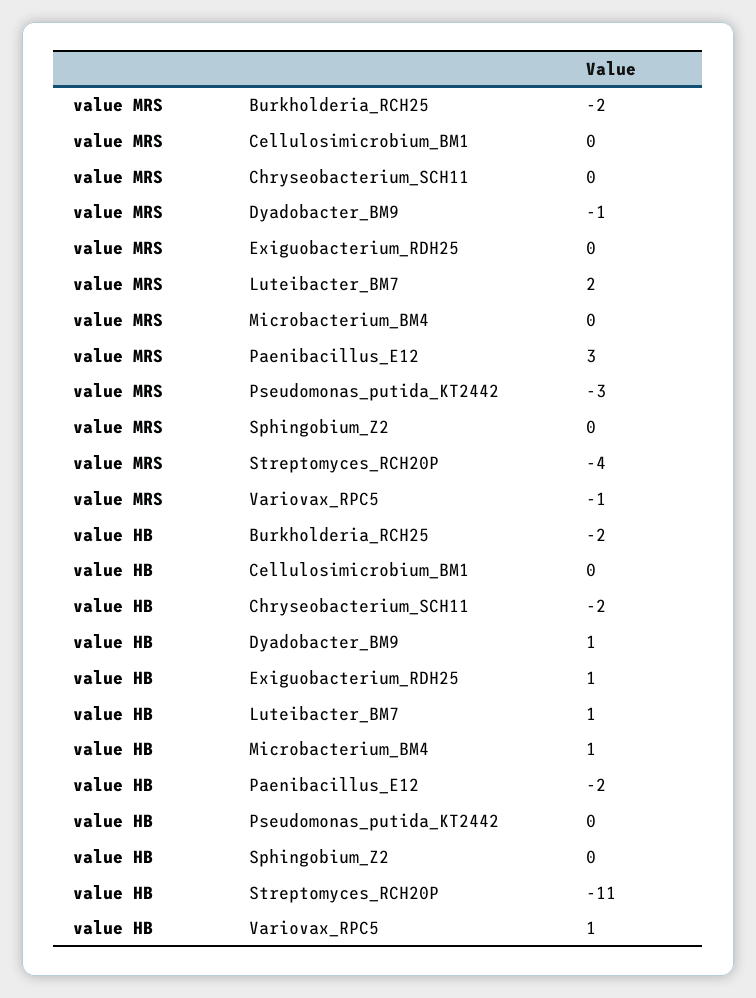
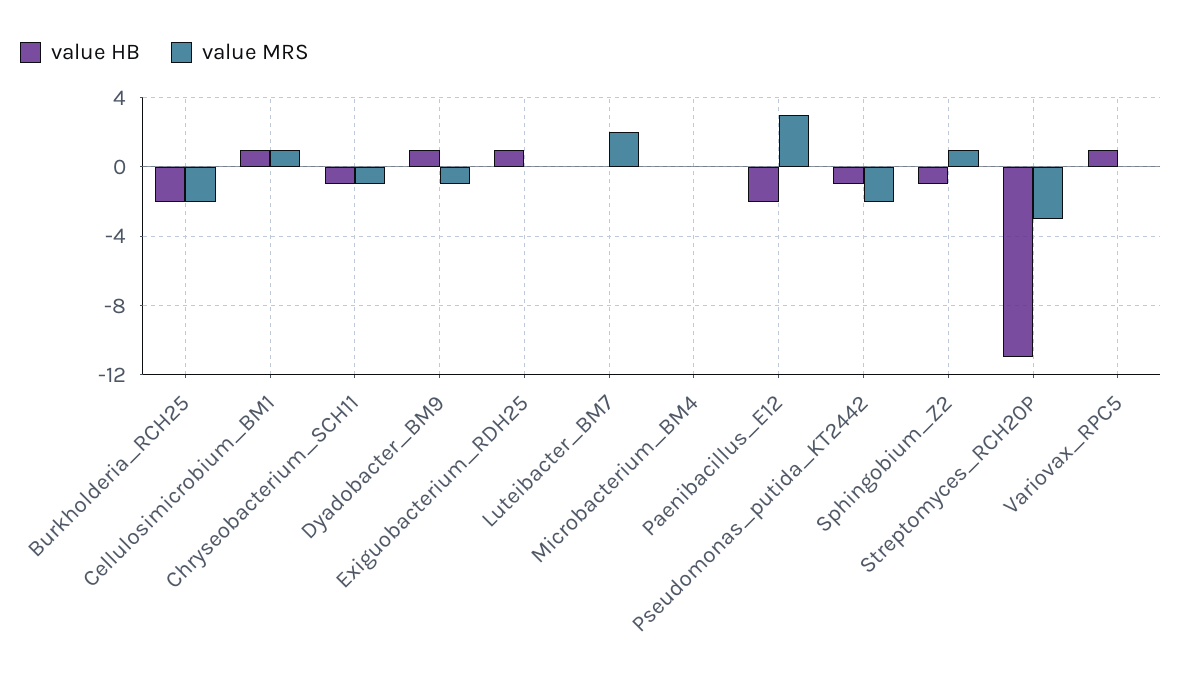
  {
    "value MRS": {
      "Burkholderia_RCH25": -2,
-     "Cellulosimicrobium_BM1": 0,
+     "Cellulosimicrobium_BM1": 1,
-     "Chryseobacterium_SCH11": 0,
+     "Chryseobacterium_SCH11": -1,
      "Dyadobacter_BM9": -1,
      "Exiguobacterium_RDH25": 0,
      "Luteibacter_BM7": 2,
      "Microbacterium_BM4": 0,
      "Paenibacillus_E12": 3,
-     "Pseudomonas_putida_KT2442": -3,
+     "Pseudomonas_putida_KT2442": -2,
-     "Sphingobium_Z2": 0,
+     "Sphingobium_Z2": 1,
-     "Streptomyces_RCH20P": -4,
+     "Streptomyces_RCH20P": -3,
-     "Variovax_RPC5": -1
+     "Variovax_RPC5": 0
    },
    "value HB": {
      "Burkholderia_RCH25": -2,
-     "Cellulosimicrobium_BM1": 0,
+     "Cellulosimicrobium_BM1": 1,
-     "Chryseobacterium_SCH11": -2,
+     "Chryseobacterium_SCH11": -1,
      "Dyadobacter_BM9": 1,
      "Exiguobacterium_RDH25": 1,
-     "Luteibacter_BM7": 1,
+     "Luteibacter_BM7": 0,
-     "Microbacterium_BM4": 1,
+     "Microbacterium_BM4": 0,
      "Paenibacillus_E12": -2,
-     "Pseudomonas_putida_KT2442": 0,
+     "Pseudomonas_putida_KT2442": -1,
-     "Sphingobium_Z2": 0,
+     "Sphingobium_Z2": -1,
      "Streptomyces_RCH20P": -11,
      "Variovax_RPC5": 1
    }
  }

